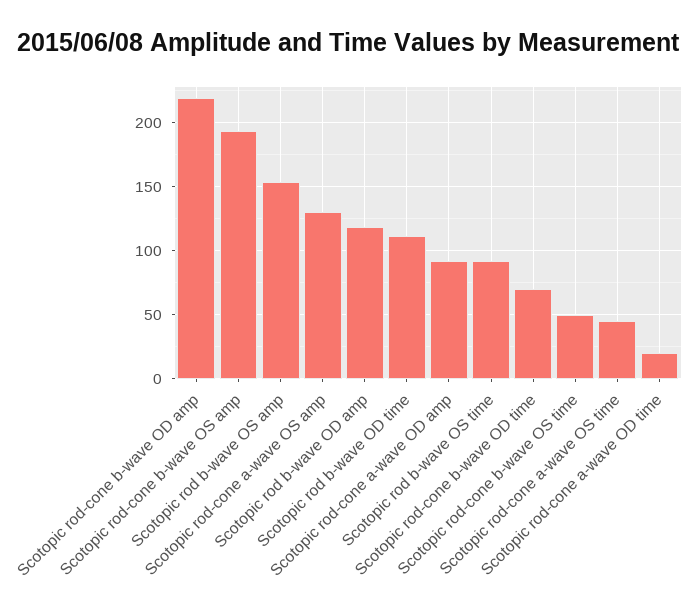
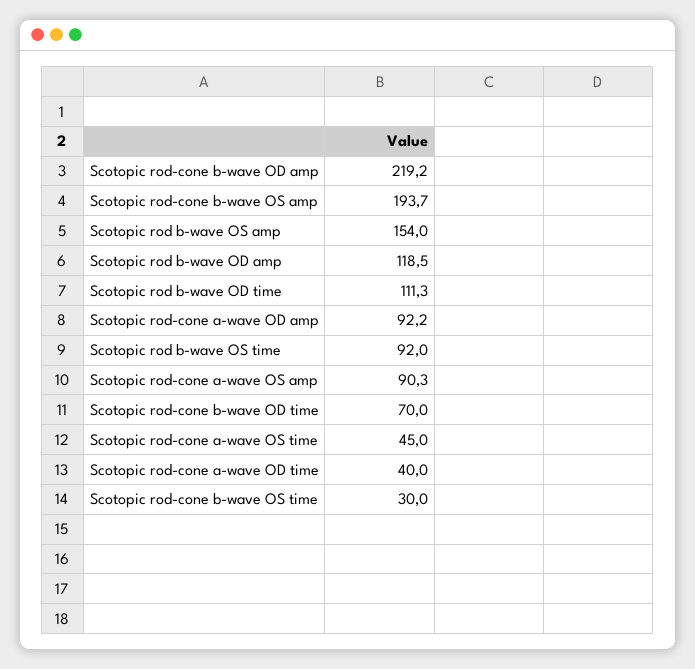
  {
    "Scotopic rod-cone b-wave OD amp": 219.2,
    "Scotopic rod-cone b-wave OS amp": 193.7,
    "Scotopic rod b-wave OS amp": 154,
-   "Scotopic rod-cone a-wave OS amp": 130,
+   "Scotopic rod-cone a-wave OS amp": 90.3,
    "Scotopic rod b-wave OD amp": 118.5,
    "Scotopic rod b-wave OD time": 111.3,
    "Scotopic rod-cone a-wave OD amp": 92.2,
    "Scotopic rod b-wave OS time": 92,
    "Scotopic rod-cone b-wave OD time": 70,
-   "Scotopic rod-cone b-wave OS time": 50,
+   "Scotopic rod-cone b-wave OS time": 30,
    "Scotopic rod-cone a-wave OS time": 45,
-   "Scotopic rod-cone a-wave OD time": 20
+   "Scotopic rod-cone a-wave OD time": 40
  }

